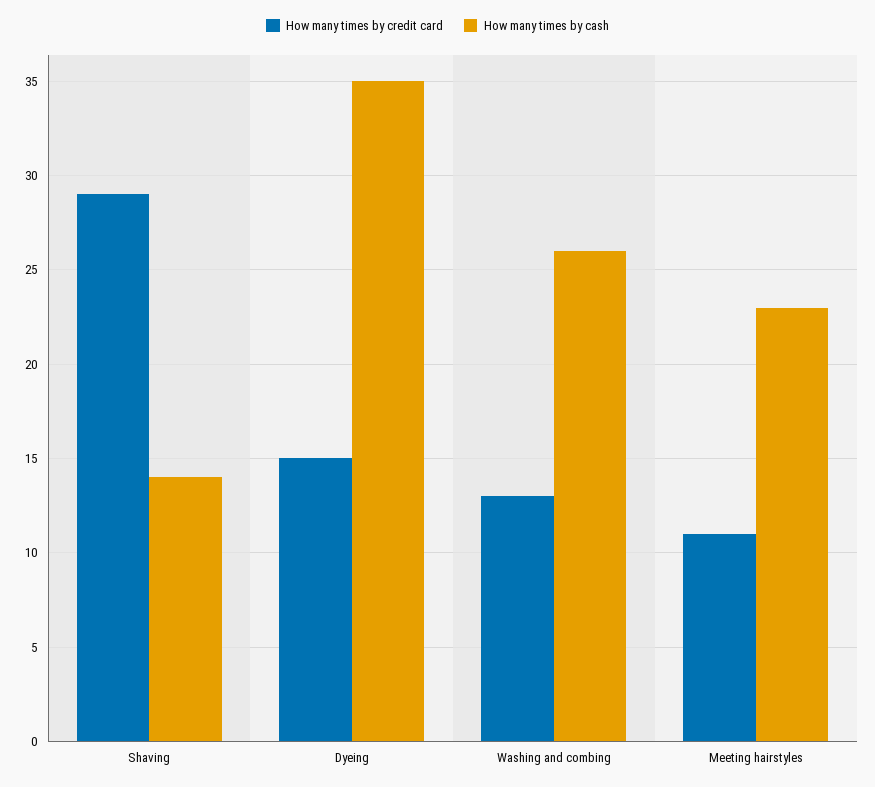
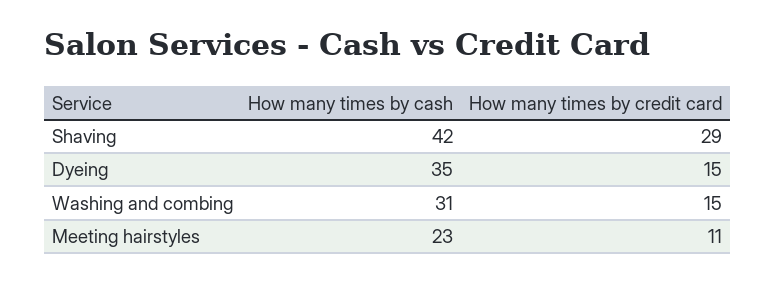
  {
    "How many times by credit card": {
      "Shaving": 29,
      "Dyeing": 15,
-     "Washing and combing": 13,
+     "Washing and combing": 15,
      "Meeting hairstyles": 11
    },
    "How many times by cash": {
-     "Shaving": 14,
+     "Shaving": 42,
      "Dyeing": 35,
-     "Washing and combing": 26,
+     "Washing and combing": 31,
      "Meeting hairstyles": 23
    }
  }

